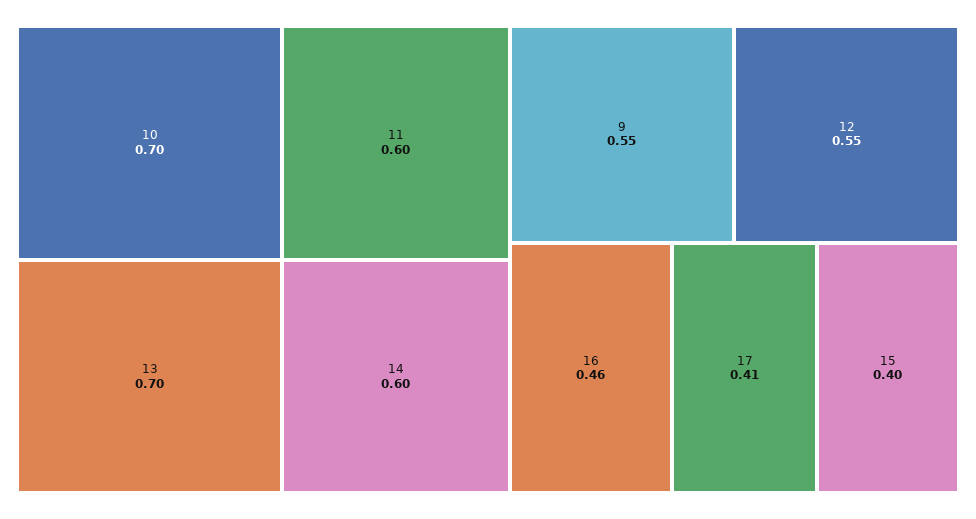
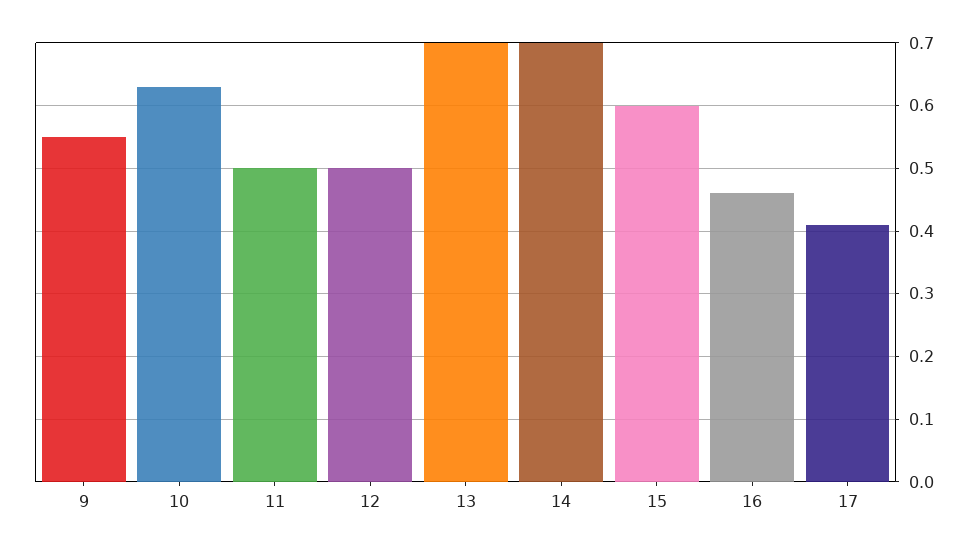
  {
-   "10": 0.7,
+   "10": 0.63,
    "13": 0.7,
-   "11": 0.6,
+   "11": 0.5,
-   "14": 0.6,
+   "14": 0.7,
    "9": 0.55,
-   "12": 0.55,
+   "12": 0.5,
    "16": 0.46,
    "17": 0.41,
-   "15": 0.4
+   "15": 0.6
  }

